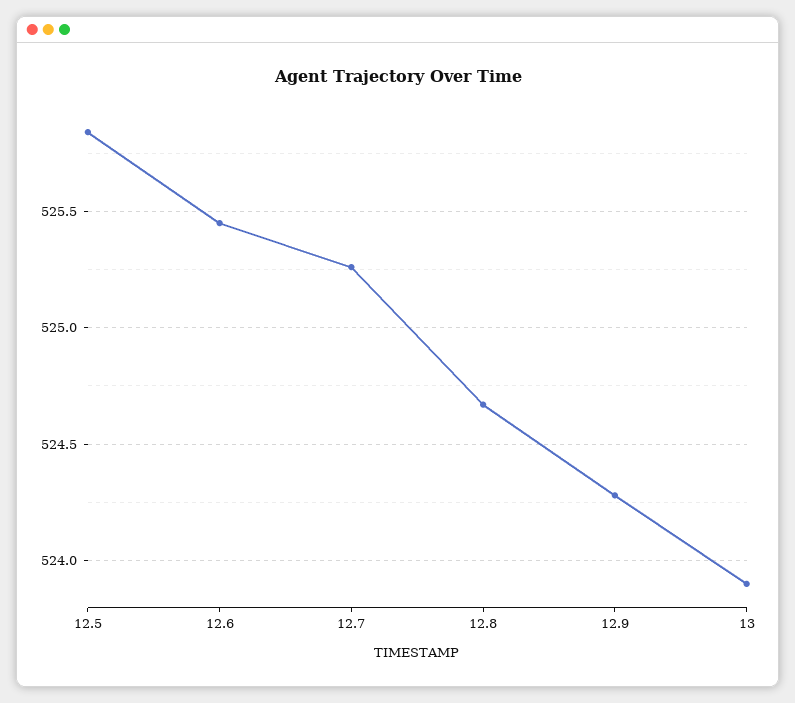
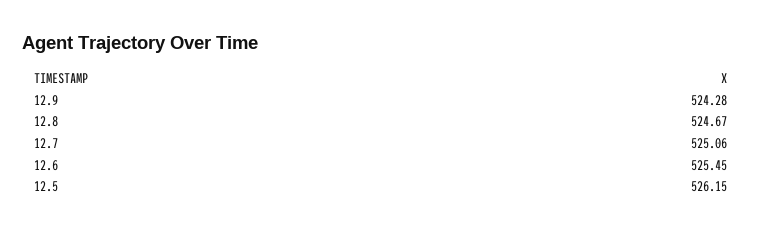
  {
-   "12.5": 525.85,
+   "12.5": 526.15,
    "12.6": 525.45,
-   "12.7": 525.25,
+   "12.7": 525.06,
    "12.8": 524.67,
-   "12.9": 524.28,
+   "12.9": 524.28
-   "13": 523.9
  }

